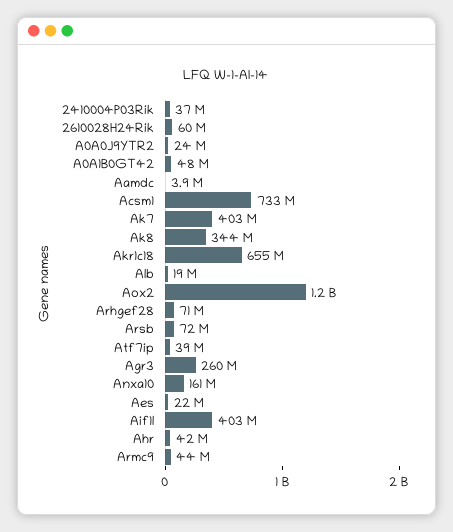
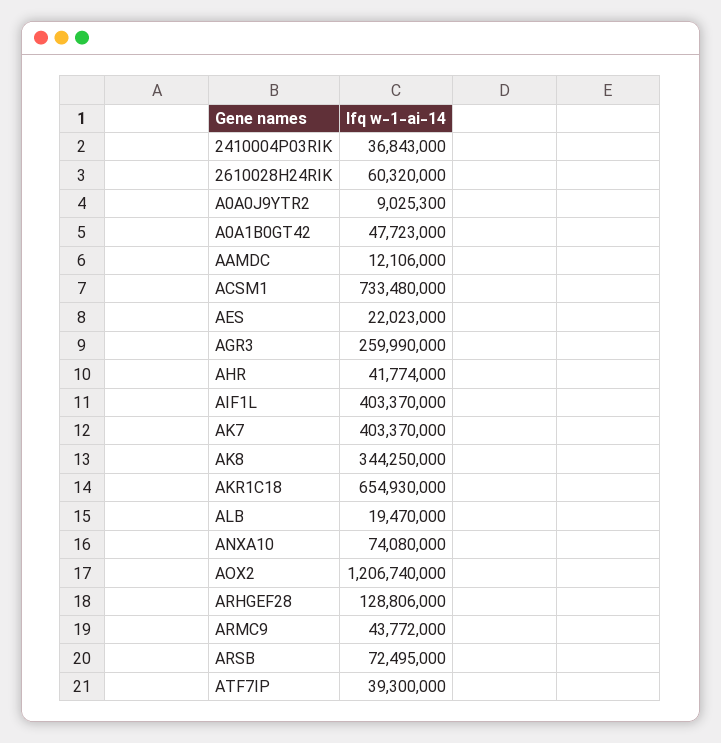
  {
    "2410004P03Rik": 36843000,
    "2610028H24Rik": 60320000,
-   "A0A0J9YTR2": 24000000,
+   "A0A0J9YTR2": 9025300,
    "A0A1B0GT42": 47723000,
-   "Aamdc": 3900000,
+   "Aamdc": 12106000,
    "Acsm1": 733480000,
    "Ak7": 403370000,
    "Ak8": 344250000,
    "Akr1c18": 654930000,
    "Alb": 19470000,
    "Aox2": 1206740000,
-   "Arhgef28": 71000000,
+   "Arhgef28": 128806000,
    "Arsb": 72495000,
    "Atf7ip": 39300000,
    "Agr3": 259990000,
-   "Anxa10": 161000000,
+   "Anxa10": 74080000,
    "Aes": 22023000,
    "Aif1l": 403370000,
    "Ahr": 41774000,
    "Armc9": 43772000
  }

